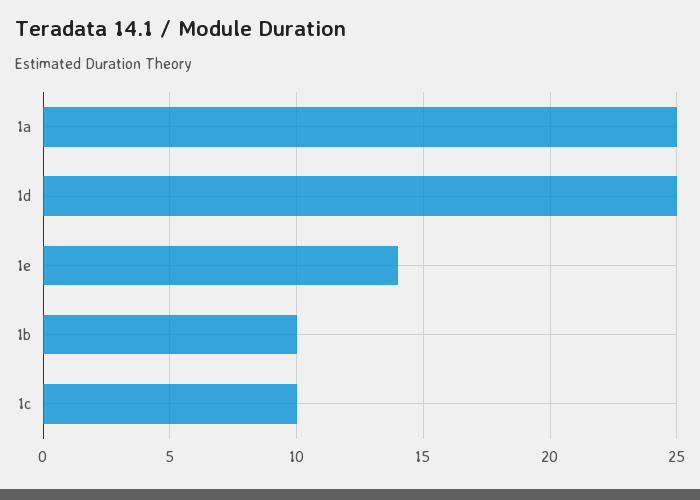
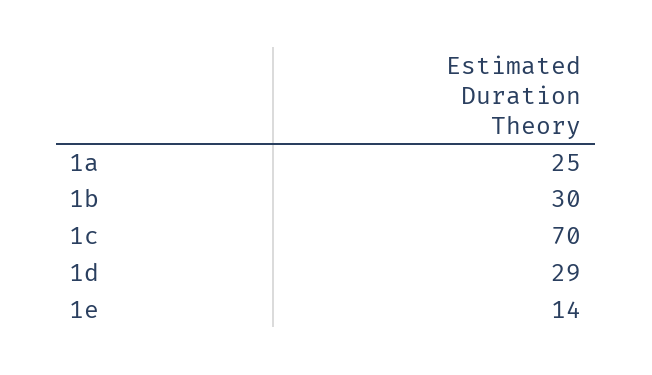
  {
    "1a": 25,
-   "1d": 25,
+   "1d": 29,
    "1e": 14,
-   "1b": 10,
+   "1b": 30,
-   "1c": 10
+   "1c": 70
  }

